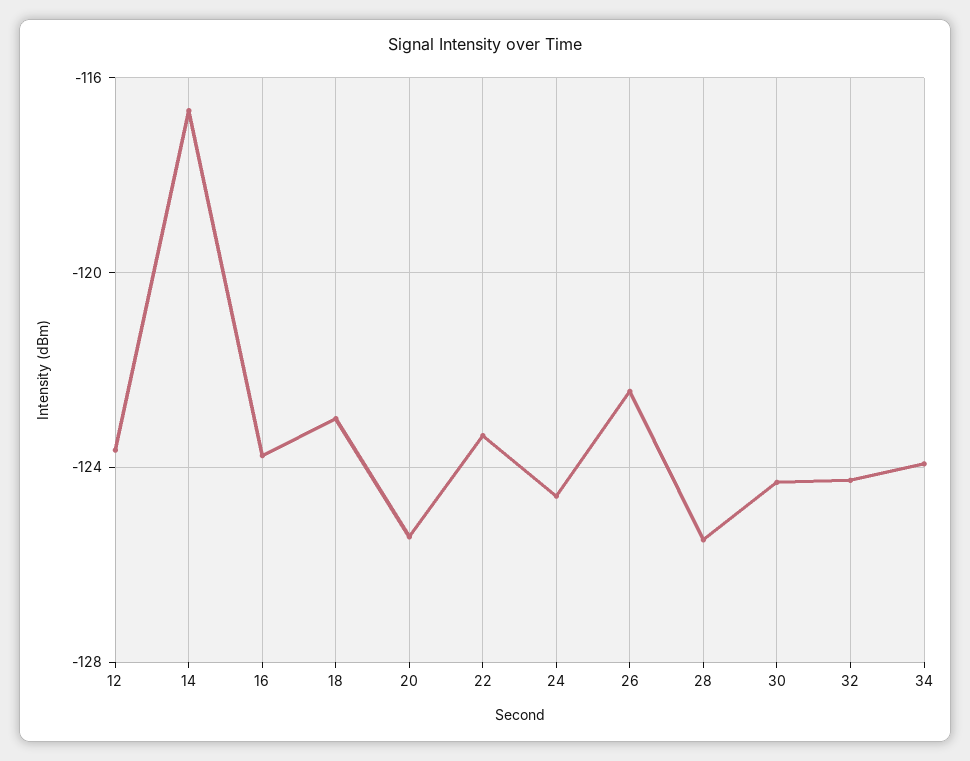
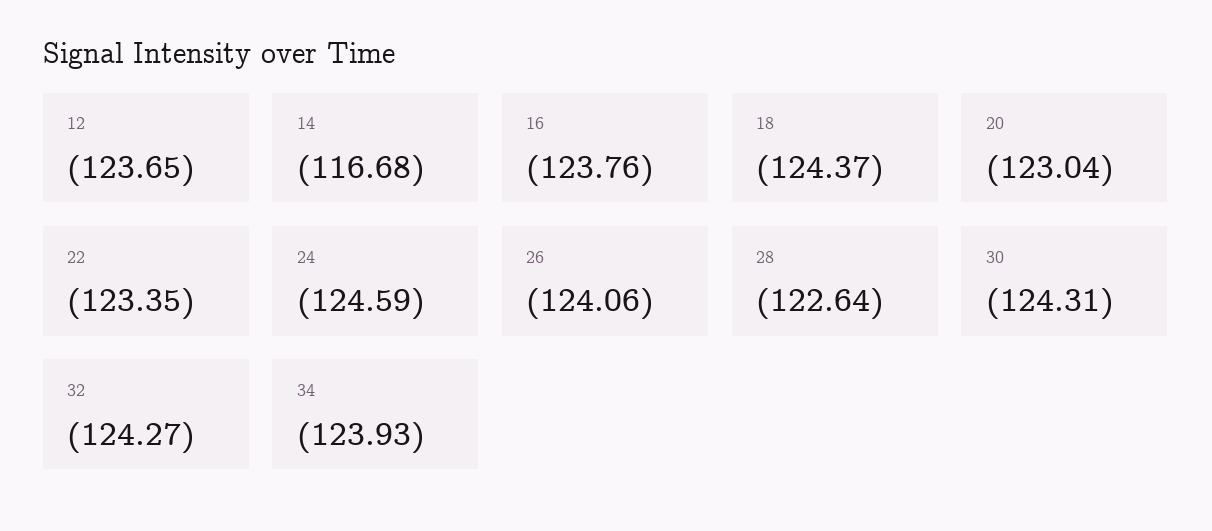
  {
    "12": -123.65,
    "14": -116.68,
    "16": -123.76,
-   "18": -123,
+   "18": -124.37,
-   "20": -125.5,
+   "20": -123.04,
    "22": -123.35,
    "24": -124.59,
-   "26": -122.5,
+   "26": -124.06,
-   "28": -125.5,
+   "28": -122.64,
    "30": -124.31,
    "32": -124.27,
    "34": -123.93
  }

